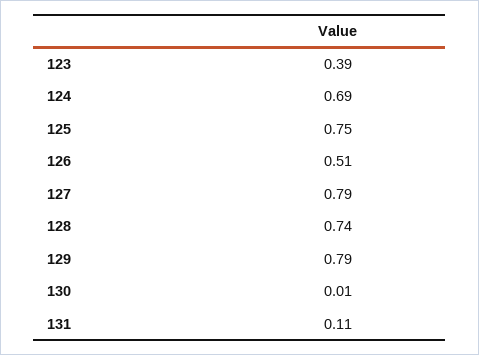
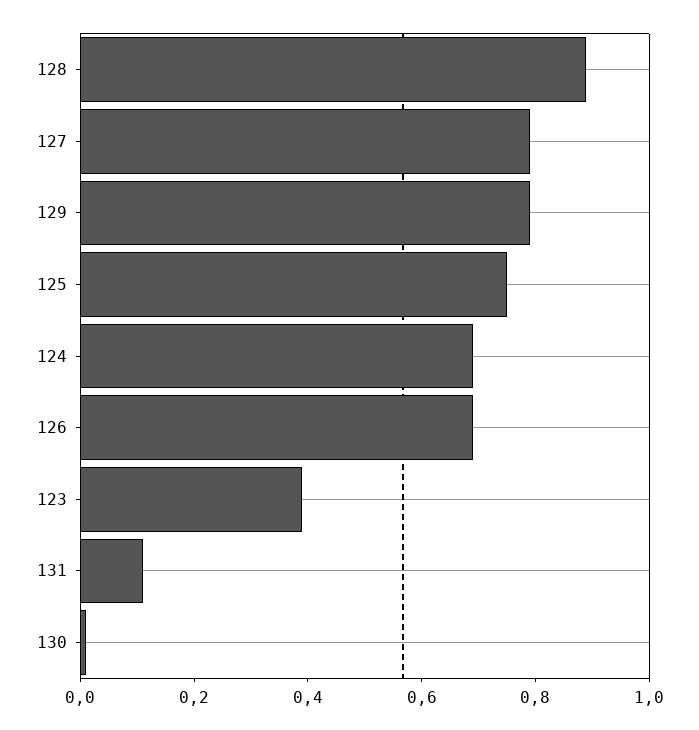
  {
    "123": 0.39,
    "124": 0.69,
    "125": 0.75,
-   "126": 0.51,
+   "126": 0.7,
    "127": 0.79,
-   "128": 0.74,
+   "128": 0.9,
    "129": 0.79,
    "130": 0.01,
    "131": 0.11
  }

